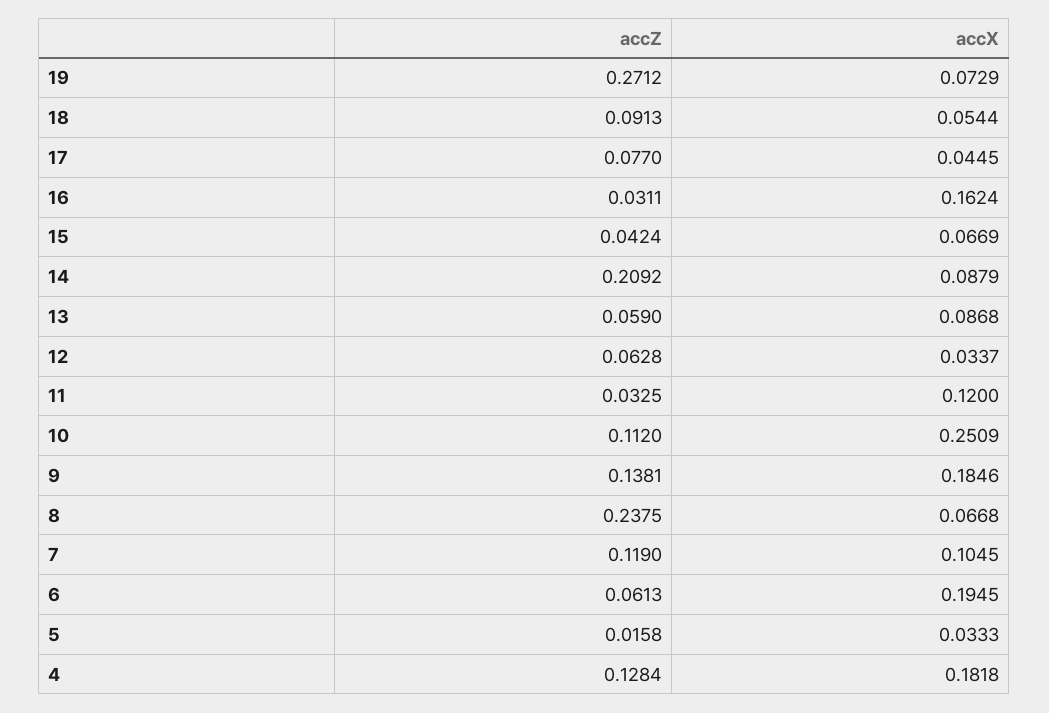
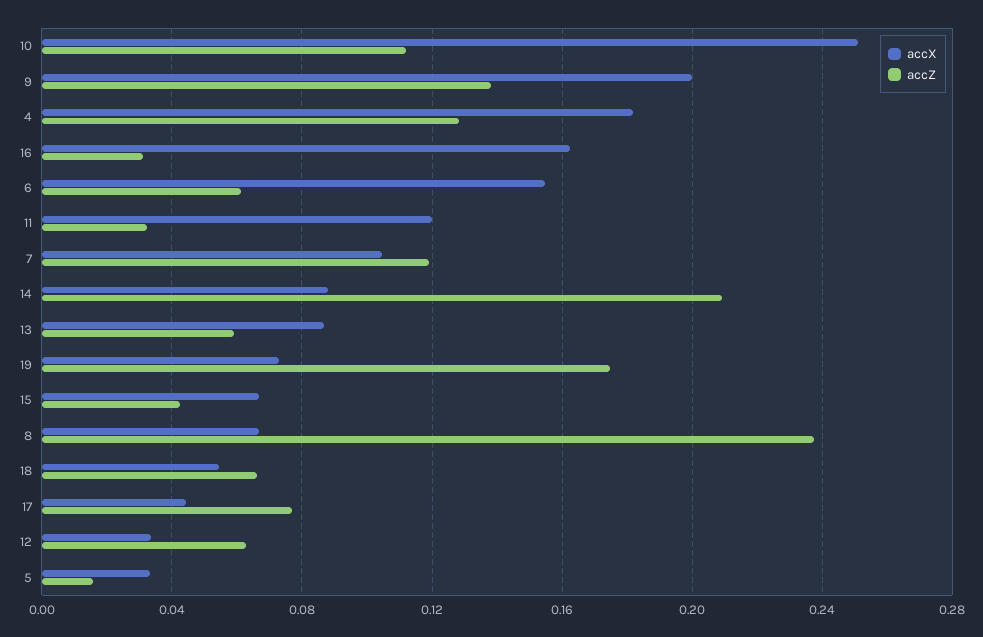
  {
    "accZ": {
-     "19": 0.2712,
+     "19": 0.175,
-     "18": 0.0913,
+     "18": 0.065,
      "17": 0.077,
      "16": 0.0311,
      "15": 0.0424,
      "14": 0.2092,
      "13": 0.059,
      "12": 0.0628,
      "11": 0.0325,
      "10": 0.112,
      "9": 0.1381,
      "8": 0.2375,
      "7": 0.119,
      "6": 0.0613,
      "5": 0.0158,
      "4": 0.1284
    },
    "accX": {
      "19": 0.0729,
      "18": 0.0544,
      "17": 0.0445,
      "16": 0.1624,
      "15": 0.0669,
      "14": 0.0879,
      "13": 0.0868,
      "12": 0.0337,
      "11": 0.12,
      "10": 0.2509,
-     "9": 0.1846,
+     "9": 0.2,
      "8": 0.0668,
      "7": 0.1045,
-     "6": 0.1945,
+     "6": 0.155,
      "5": 0.0333,
      "4": 0.1818
    }
  }

